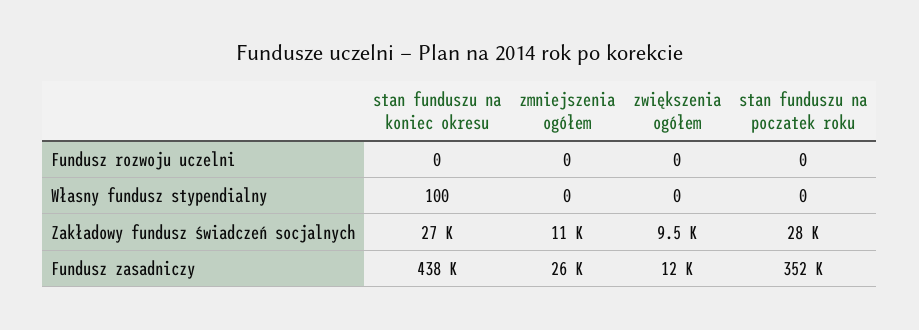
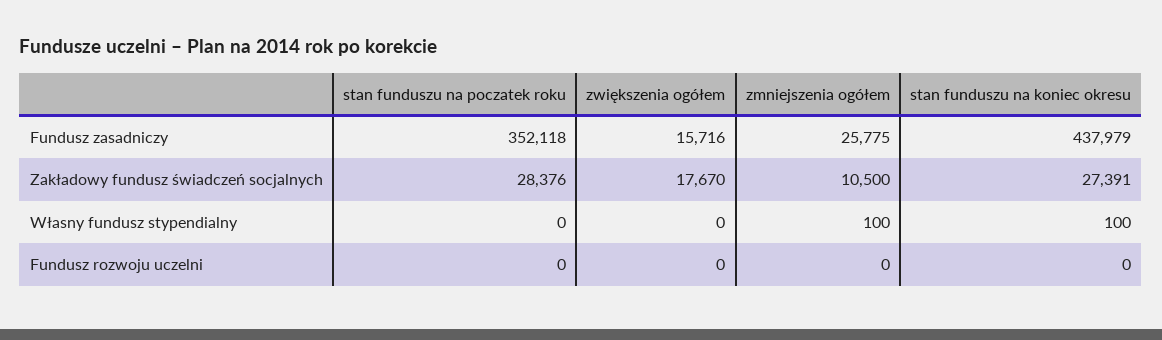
  {
    "stan funduszu na koniec okresu": {
      "Fundusz rozwoju uczelni": 0,
      "Własny fundusz stypendialny": 100,
      "Zakładowy fundusz świadczeń socjalnych": 27391,
      "Fundusz zasadniczy": 437979
    },
    "zmniejszenia ogółem": {
      "Fundusz rozwoju uczelni": 0,
-     "Własny fundusz stypendialny": 0,
+     "Własny fundusz stypendialny": 100,
      "Zakładowy fundusz świadczeń socjalnych": 10500,
      "Fundusz zasadniczy": 25775
    },
    "zwiększenia ogółem": {
      "Fundusz rozwoju uczelni": 0,
      "Własny fundusz stypendialny": 0,
-     "Zakładowy fundusz świadczeń socjalnych": 9500,
+     "Zakładowy fundusz świadczeń socjalnych": 17670,
-     "Fundusz zasadniczy": 12000
+     "Fundusz zasadniczy": 15716
    },
    "stan funduszu na poczatek roku": {
      "Fundusz rozwoju uczelni": 0,
      "Własny fundusz stypendialny": 0,
      "Zakładowy fundusz świadczeń socjalnych": 28376,
      "Fundusz zasadniczy": 352118
    }
  }

